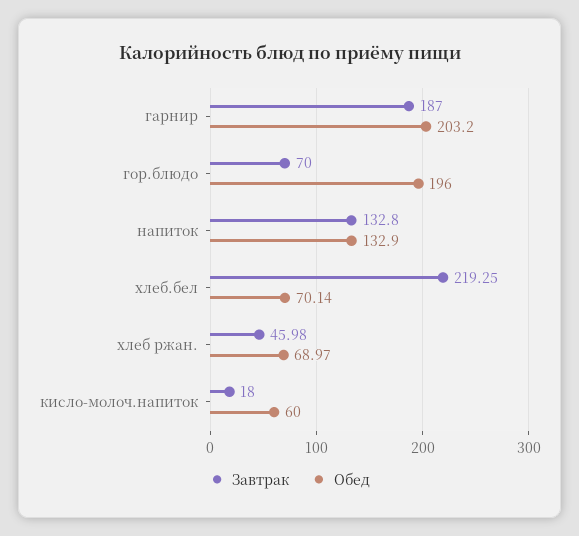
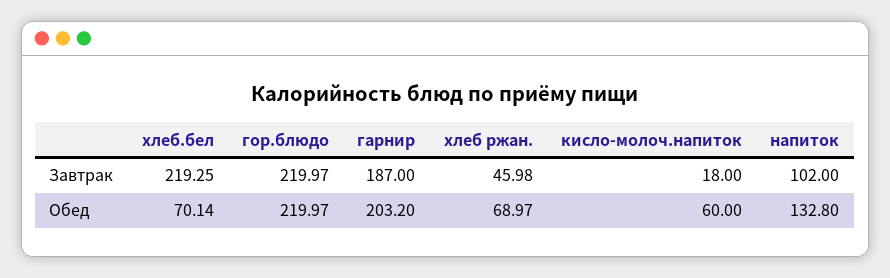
  {
    "Завтрак": {
      "гарнир": 187,
-     "гор.блюдо": 70,
+     "гор.блюдо": 219.97,
-     "напиток": 132.8,
+     "напиток": 102,
      "хлеб.бел": 219.25,
      "хлеб ржан.": 45.98,
      "кисло-молоч.напиток": 18
    },
    "Обед": {
      "гарнир": 203.2,
-     "гор.блюдо": 196,
+     "гор.блюдо": 219.97,
-     "напиток": 132.9,
+     "напиток": 132.8,
      "хлеб.бел": 70.14,
      "хлеб ржан.": 68.97,
      "кисло-молоч.напиток": 60
    }
  }

